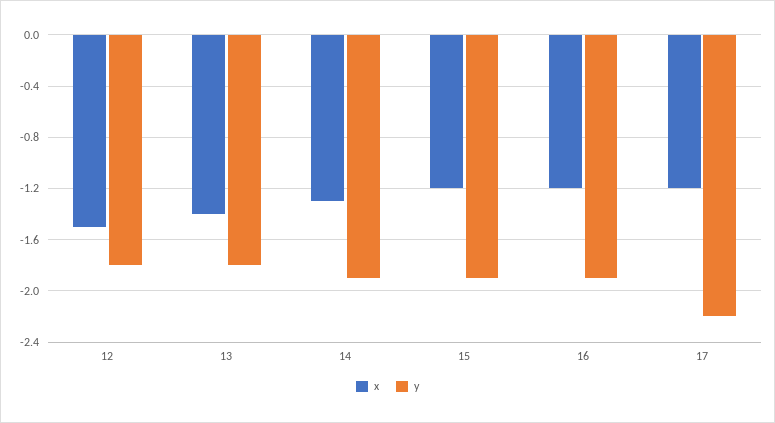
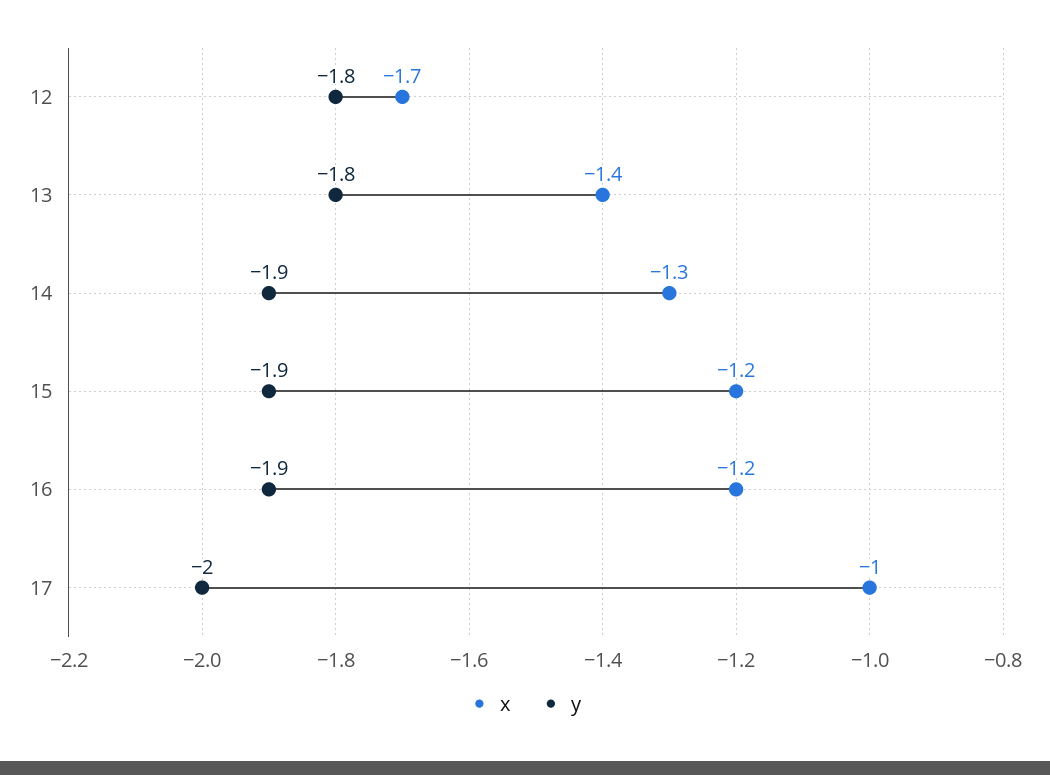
  {
    "x": {
-     "12": -1.5,
+     "12": -1.7,
      "13": -1.4,
      "14": -1.3,
      "15": -1.2,
      "16": -1.2,
-     "17": -1.2
+     "17": -1
    },
    "y": {
      "12": -1.8,
      "13": -1.8,
      "14": -1.9,
      "15": -1.9,
      "16": -1.9,
-     "17": -2.2
+     "17": -2
    }
  }

